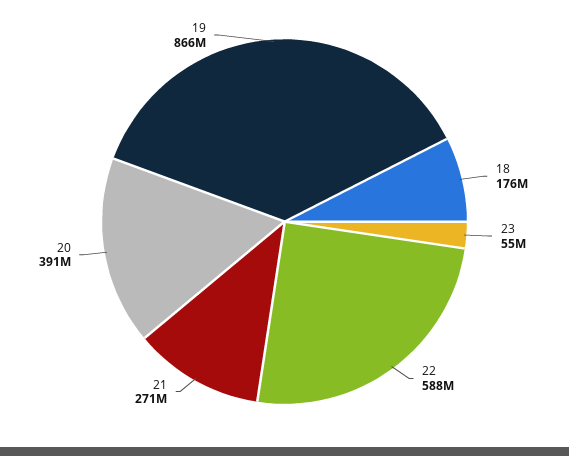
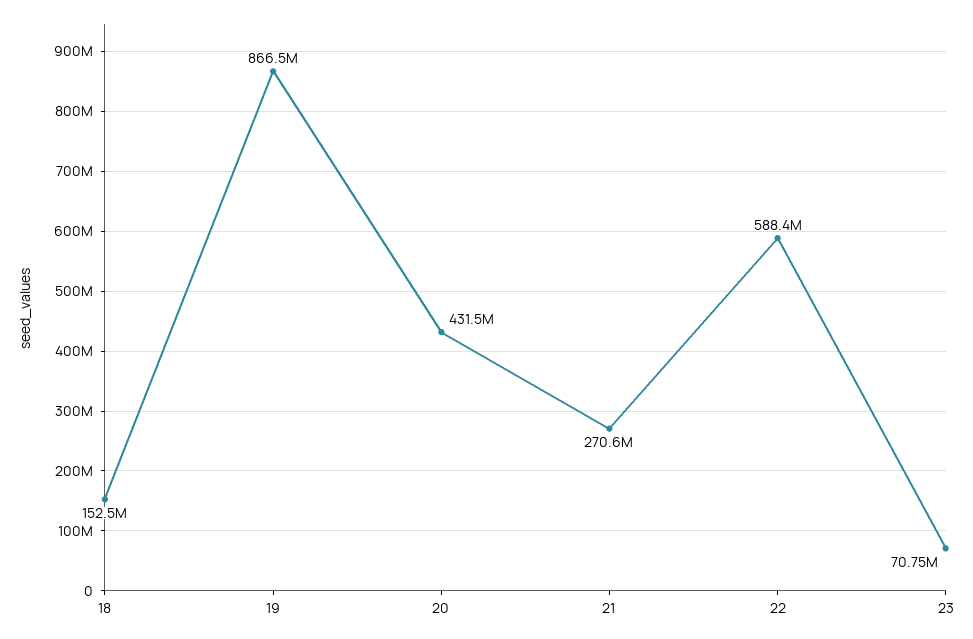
  {
-   "18": 176000000,
+   "18": 152500000,
-   "23": 55000000,
+   "23": 70750000,
    "22": 588400000,
    "21": 270600000,
-   "20": 391000000,
+   "20": 431500000,
    "19": 866500000
  }

